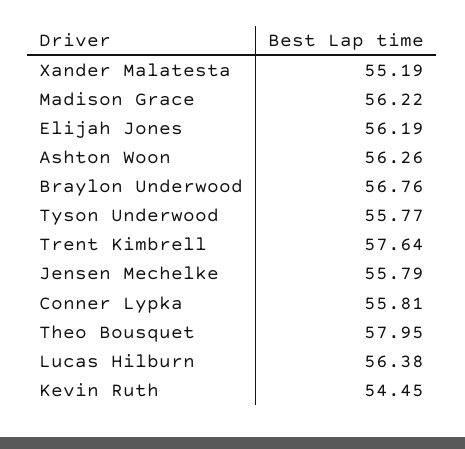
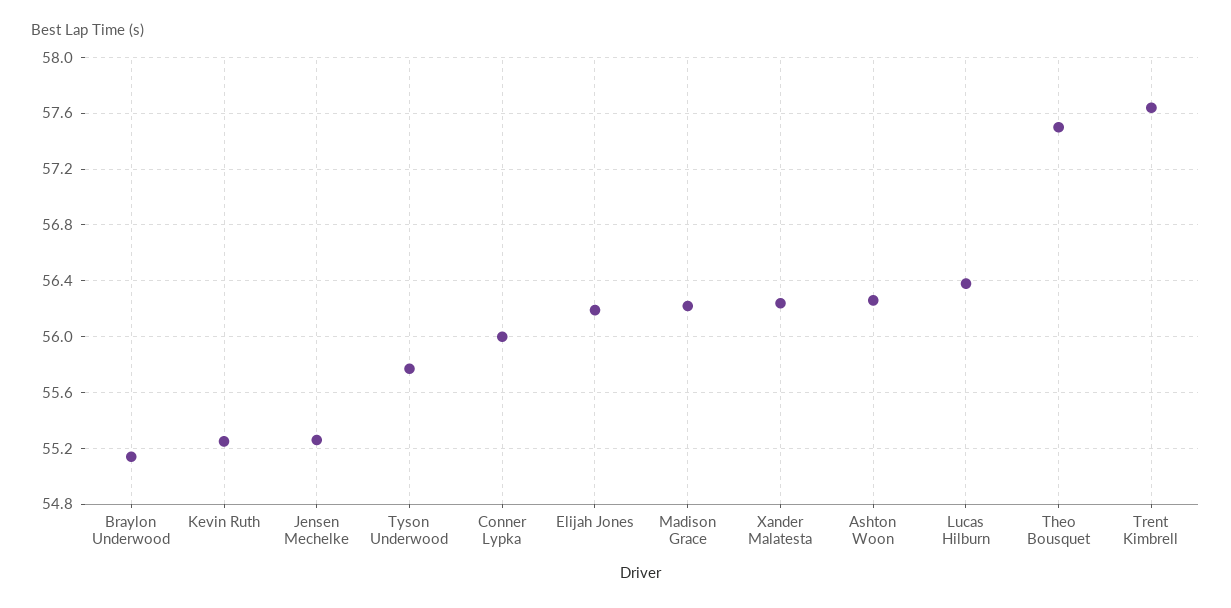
  {
-   "Xander Malatesta": 55.19,
+   "Xander Malatesta": 56.25,
    "Madison Grace": 56.22,
    "Elijah Jones": 56.19,
    "Ashton Woon": 56.26,
-   "Braylon Underwood": 56.76,
+   "Braylon Underwood": 55.15,
    "Tyson Underwood": 55.77,
    "Trent Kimbrell": 57.64,
-   "Jensen Mechelke": 55.79,
+   "Jensen Mechelke": 55.25,
-   "Conner Lypka": 55.81,
+   "Conner Lypka": 56,
-   "Theo Bousquet": 57.95,
+   "Theo Bousquet": 57.5,
    "Lucas Hilburn": 56.38,
-   "Kevin Ruth": 54.45
+   "Kevin Ruth": 55.25
  }

